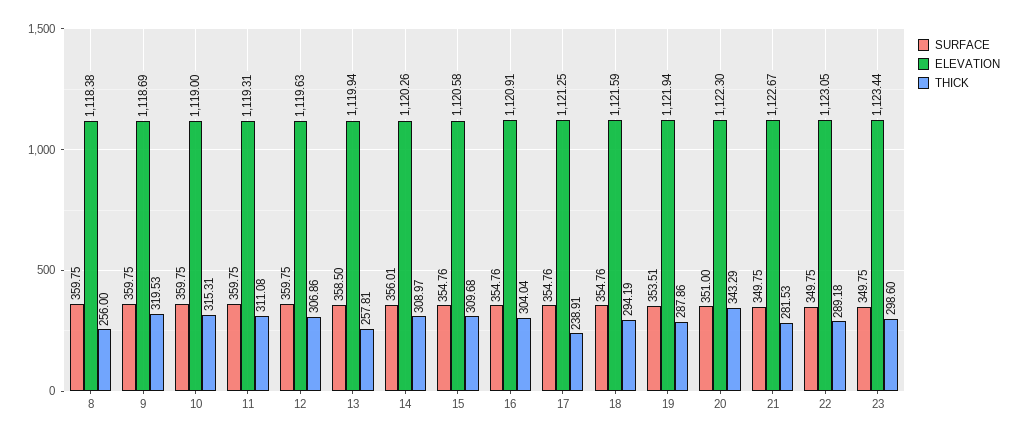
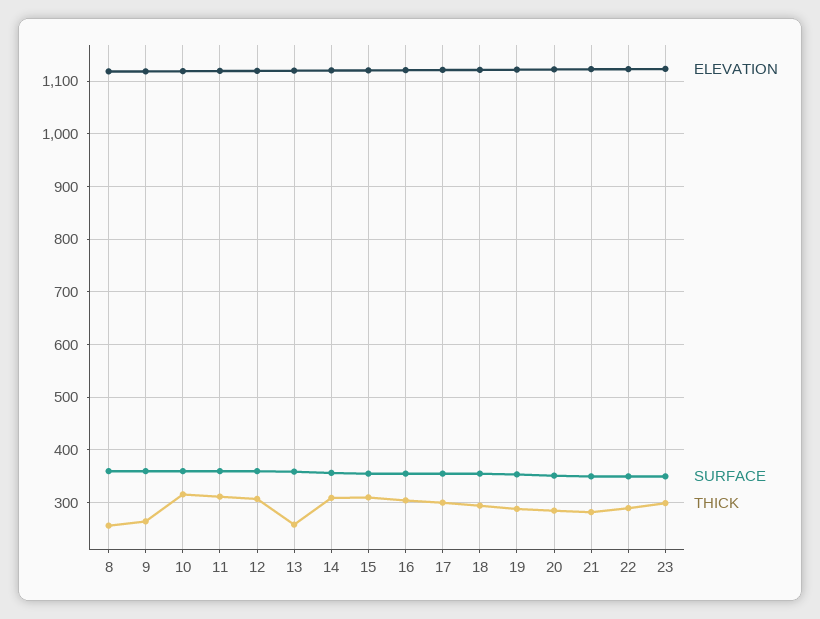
  {
    "SURFACE": {
      "8": 359.75,
      "9": 359.75,
      "10": 359.75,
      "11": 359.75,
      "12": 359.75,
      "13": 358.5,
      "14": 356.01,
      "15": 354.76,
      "16": 354.76,
      "17": 354.76,
      "18": 354.76,
      "19": 353.51,
      "20": 351,
      "21": 349.75,
      "22": 349.75,
      "23": 349.75
    },
    "ELEVATION": {
      "8": 1118.38,
      "9": 1118.69,
      "10": 1119,
      "11": 1119.31,
      "12": 1119.63,
      "13": 1119.94,
      "14": 1120.26,
      "15": 1120.58,
      "16": 1120.91,
      "17": 1121.25,
      "18": 1121.59,
      "19": 1121.94,
      "20": 1122.3,
      "21": 1122.67,
      "22": 1123.05,
      "23": 1123.44
    },
    "THICK": {
      "8": 256,
-     "9": 319.53,
+     "9": 260,
      "10": 315.31,
      "11": 311.08,
      "12": 306.86,
      "13": 257.81,
      "14": 308.97,
      "15": 309.68,
      "16": 304.04,
-     "17": 238.91,
+     "17": 300,
      "18": 294.19,
      "19": 287.86,
-     "20": 343.29,
+     "20": 280,
      "21": 281.53,
      "22": 289.18,
      "23": 298.6
    }
  }

